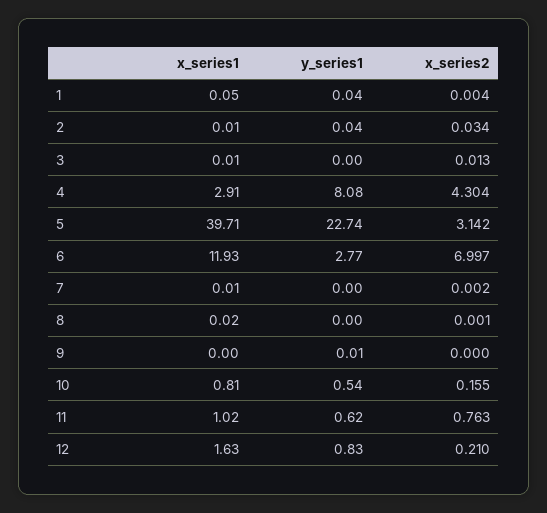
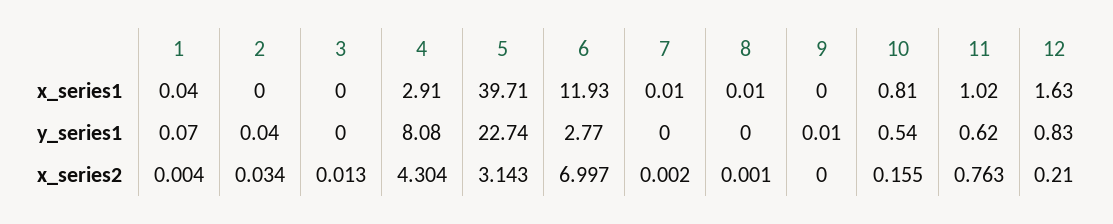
  {
    "x_series1": {
-     "1": 0.05,
+     "1": 0.04,
-     "2": 0.01,
+     "2": 0,
-     "3": 0.01,
+     "3": 0,
      "4": 2.91,
      "5": 39.71,
      "6": 11.93,
      "7": 0.01,
-     "8": 0.02,
+     "8": 0.01,
      "9": 0,
      "10": 0.81,
      "11": 1.02,
      "12": 1.63
    },
    "y_series1": {
-     "1": 0.04,
+     "1": 0.07,
      "2": 0.04,
      "3": 0,
      "4": 8.08,
      "5": 22.74,
      "6": 2.77,
      "7": 0,
      "8": 0,
      "9": 0.01,
      "10": 0.54,
      "11": 0.62,
      "12": 0.83
    },
    "x_series2": {
      "1": 0.004,
      "2": 0.034,
      "3": 0.013,
      "4": 4.304,
-     "5": 3.142,
+     "5": 3.143,
      "6": 6.997,
      "7": 0.002,
      "8": 0.001,
      "9": 0,
      "10": 0.155,
      "11": 0.763,
      "12": 0.21
    }
  }

